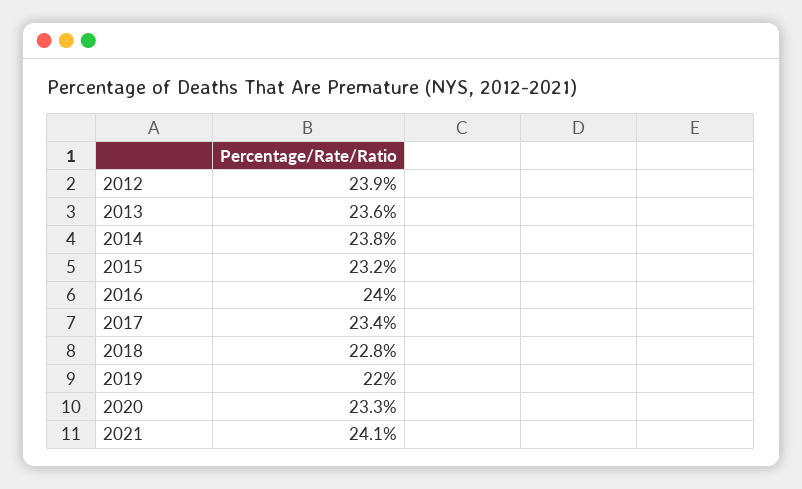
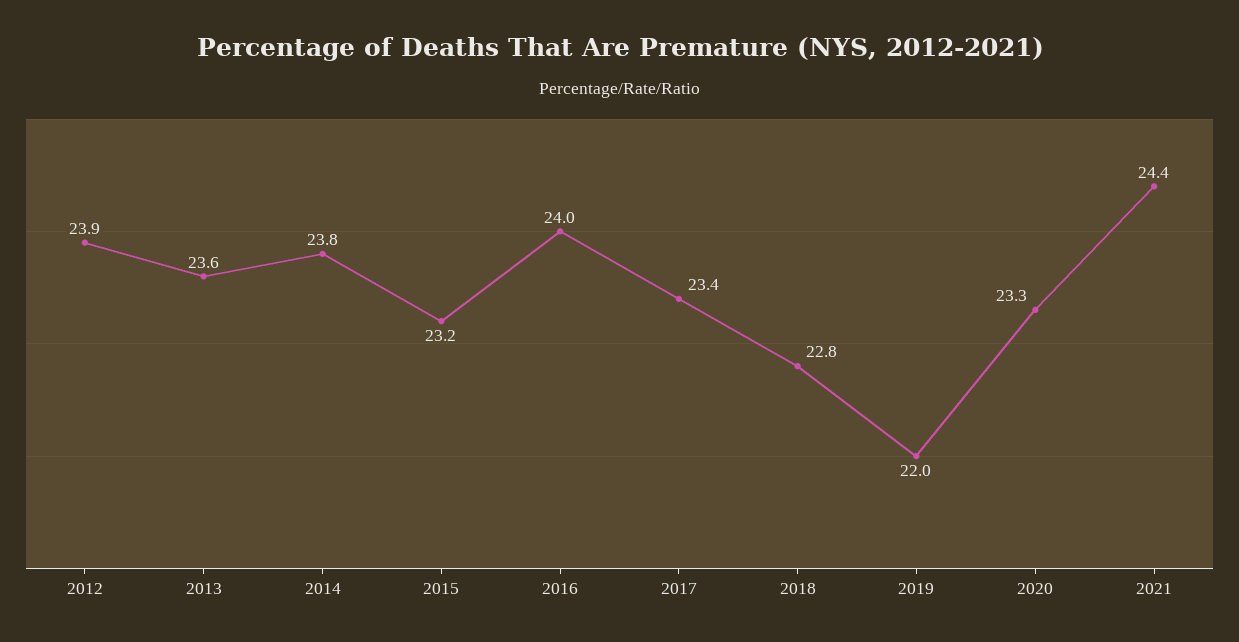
  {
    "2012": 23.9,
    "2013": 23.6,
    "2014": 23.8,
    "2015": 23.2,
    "2016": 24,
    "2017": 23.4,
    "2018": 22.8,
    "2019": 22,
    "2020": 23.3,
-   "2021": 24.1
+   "2021": 24.4
  }

